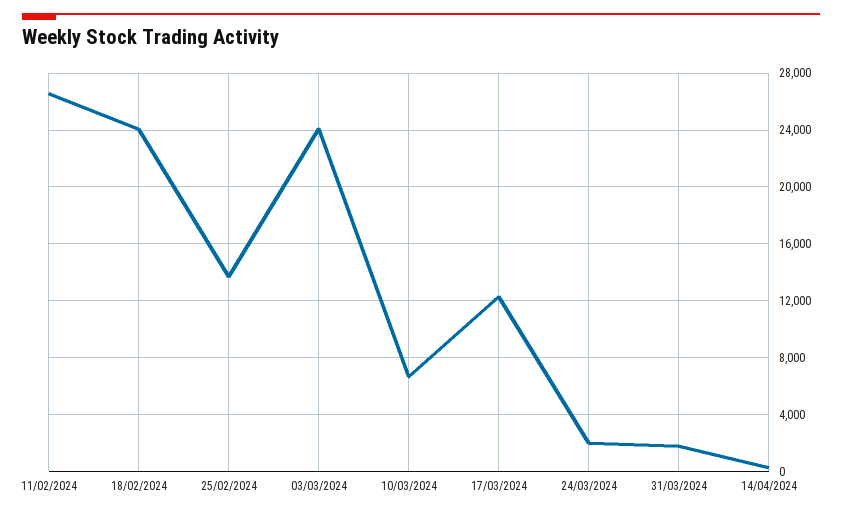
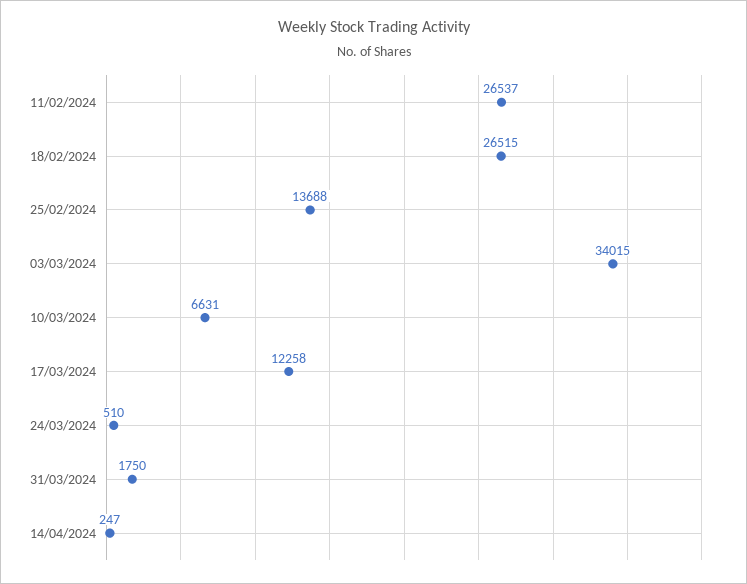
  {
    "11/02/2024": 26537,
-   "18/02/2024": 24000,
+   "18/02/2024": 26515,
    "25/02/2024": 13688,
-   "03/03/2024": 24000,
+   "03/03/2024": 34015,
    "10/03/2024": 6631,
    "17/03/2024": 12258,
-   "24/03/2024": 2000,
+   "24/03/2024": 510,
    "31/03/2024": 1750,
    "14/04/2024": 247
  }

